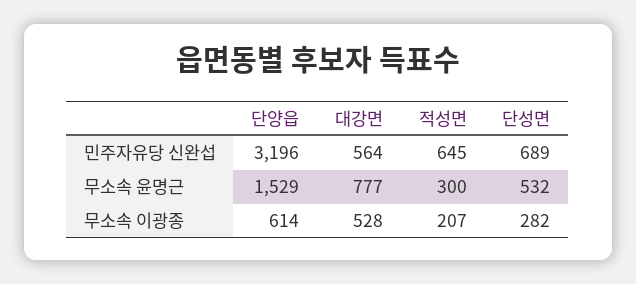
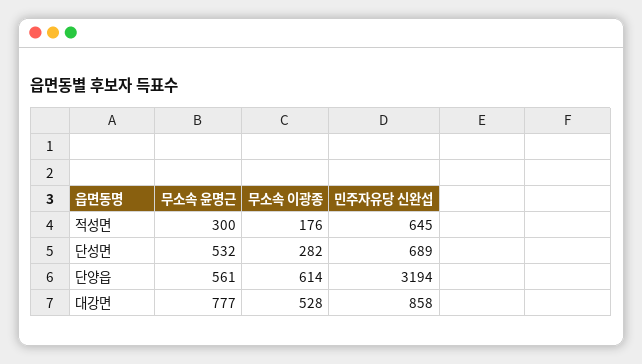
  {
    "단양읍": {
-     "민주자유당 신완섭": 3196,
+     "민주자유당 신완섭": 3194,
-     "무소속 윤명근": 1529,
+     "무소속 윤명근": 561,
      "무소속 이광종": 614
    },
    "대강면": {
-     "민주자유당 신완섭": 564,
+     "민주자유당 신완섭": 858,
      "무소속 윤명근": 777,
      "무소속 이광종": 528
    },
    "적성면": {
      "민주자유당 신완섭": 645,
      "무소속 윤명근": 300,
-     "무소속 이광종": 207
+     "무소속 이광종": 176
    },
    "단성면": {
      "민주자유당 신완섭": 689,
      "무소속 윤명근": 532,
      "무소속 이광종": 282
    }
  }

